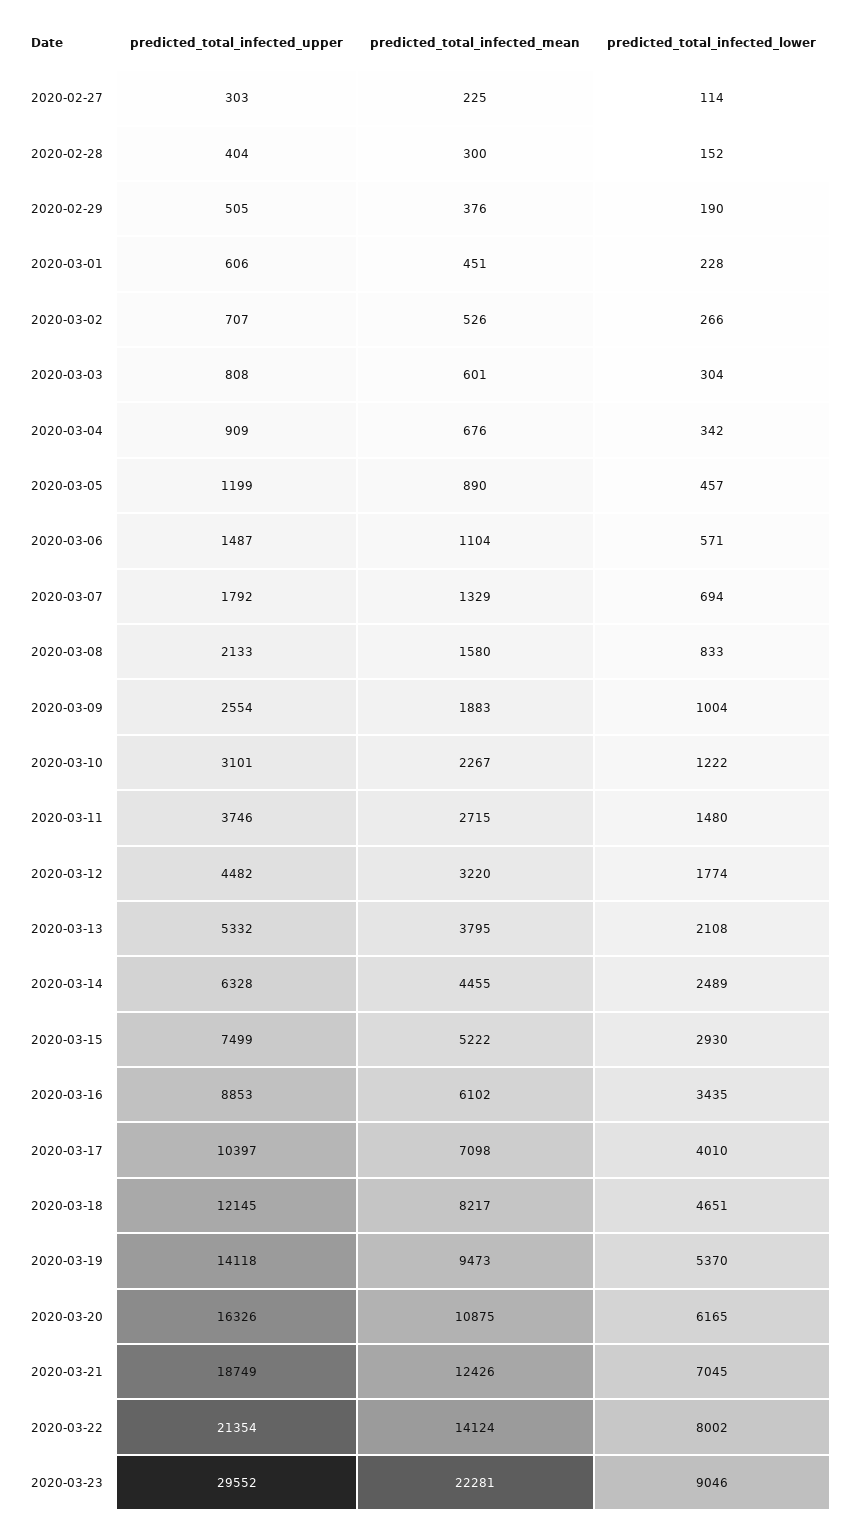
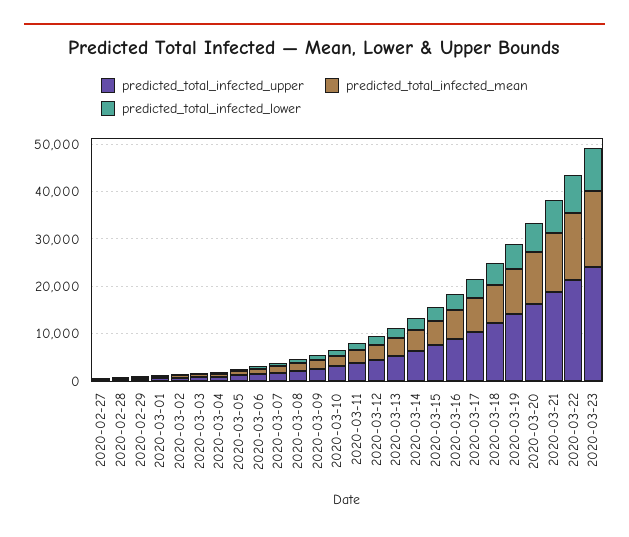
  {
    "predicted_total_infected_upper": {
      "2020-02-27": 303,
      "2020-02-28": 404,
      "2020-02-29": 505,
      "2020-03-01": 606,
      "2020-03-02": 707,
      "2020-03-03": 808,
      "2020-03-04": 909,
      "2020-03-05": 1199,
      "2020-03-06": 1487,
      "2020-03-07": 1792,
      "2020-03-08": 2133,
      "2020-03-09": 2554,
      "2020-03-10": 3101,
      "2020-03-11": 3746,
      "2020-03-12": 4482,
      "2020-03-13": 5332,
      "2020-03-14": 6328,
      "2020-03-15": 7499,
      "2020-03-16": 8853,
      "2020-03-17": 10397,
      "2020-03-18": 12145,
      "2020-03-19": 14118,
      "2020-03-20": 16326,
      "2020-03-21": 18749,
      "2020-03-22": 21354,
-     "2020-03-23": 29552
+     "2020-03-23": 24000
    },
    "predicted_total_infected_mean": {
      "2020-02-27": 225,
      "2020-02-28": 300,
      "2020-02-29": 376,
      "2020-03-01": 451,
      "2020-03-02": 526,
      "2020-03-03": 601,
      "2020-03-04": 676,
      "2020-03-05": 890,
      "2020-03-06": 1104,
      "2020-03-07": 1329,
      "2020-03-08": 1580,
      "2020-03-09": 1883,
      "2020-03-10": 2267,
      "2020-03-11": 2715,
      "2020-03-12": 3220,
      "2020-03-13": 3795,
      "2020-03-14": 4455,
      "2020-03-15": 5222,
      "2020-03-16": 6102,
      "2020-03-17": 7098,
      "2020-03-18": 8217,
      "2020-03-19": 9473,
      "2020-03-20": 10875,
      "2020-03-21": 12426,
      "2020-03-22": 14124,
-     "2020-03-23": 22281
+     "2020-03-23": 16000
    },
    "predicted_total_infected_lower": {
      "2020-02-27": 114,
      "2020-02-28": 152,
      "2020-02-29": 190,
      "2020-03-01": 228,
      "2020-03-02": 266,
      "2020-03-03": 304,
      "2020-03-04": 342,
      "2020-03-05": 457,
      "2020-03-06": 571,
      "2020-03-07": 694,
      "2020-03-08": 833,
      "2020-03-09": 1004,
      "2020-03-10": 1222,
      "2020-03-11": 1480,
      "2020-03-12": 1774,
      "2020-03-13": 2108,
      "2020-03-14": 2489,
      "2020-03-15": 2930,
      "2020-03-16": 3435,
      "2020-03-17": 4010,
      "2020-03-18": 4651,
      "2020-03-19": 5370,
      "2020-03-20": 6165,
      "2020-03-21": 7045,
      "2020-03-22": 8002,
      "2020-03-23": 9046
    }
  }

